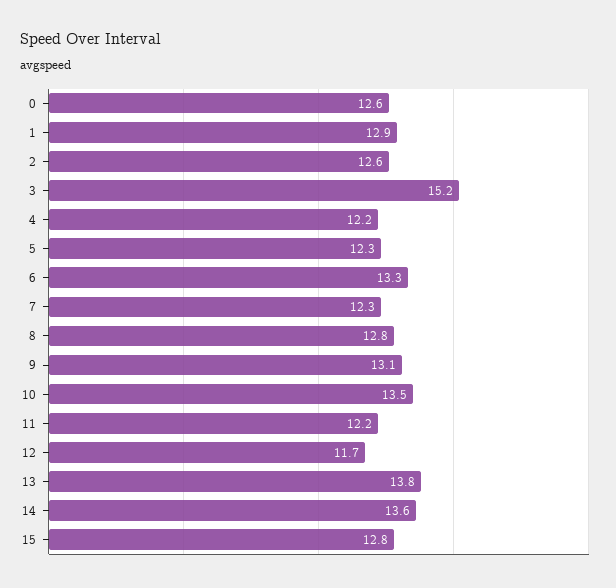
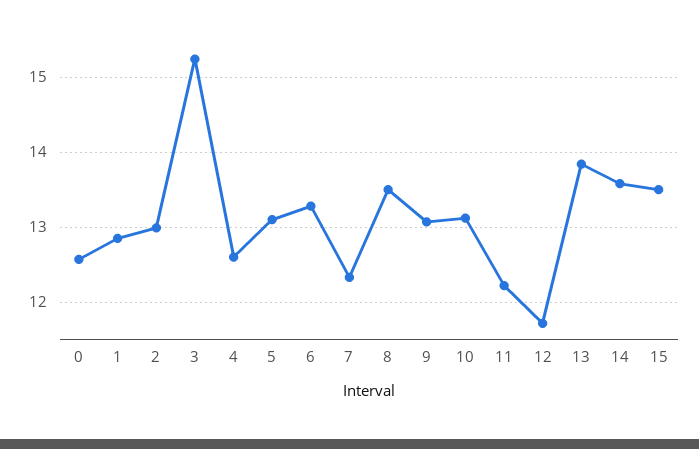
  {
    "0": 12.6,
    "1": 12.9,
-   "2": 12.6,
+   "2": 13,
    "3": 15.2,
-   "4": 12.2,
+   "4": 12.6,
-   "5": 12.3,
+   "5": 13.1,
    "6": 13.3,
    "7": 12.3,
-   "8": 12.8,
+   "8": 13.5,
    "9": 13.1,
-   "10": 13.5,
+   "10": 13.1,
    "11": 12.2,
    "12": 11.7,
    "13": 13.8,
    "14": 13.6,
-   "15": 12.8
+   "15": 13.5
  }

